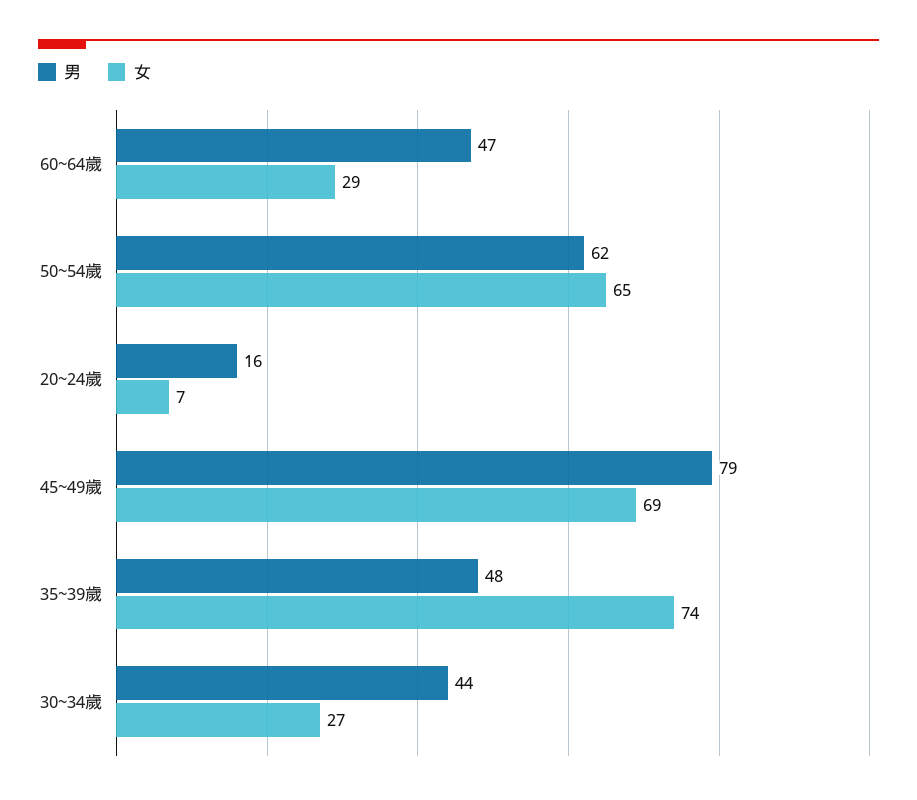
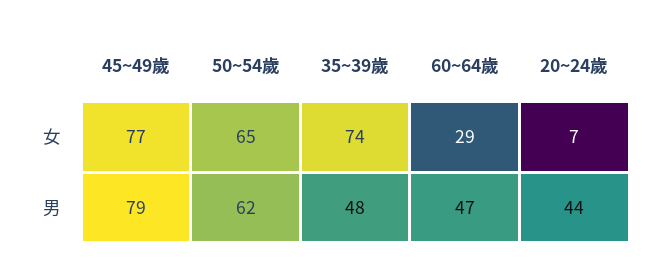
  {
    "男": {
      "60~64歲": 47,
      "50~54歲": 62,
-     "20~24歲": 16,
+     "20~24歲": 44,
      "45~49歲": 79,
-     "35~39歲": 48,
+     "35~39歲": 48
-     "30~34歲": 44
    },
    "女": {
      "60~64歲": 29,
      "50~54歲": 65,
      "20~24歲": 7,
-     "45~49歲": 69,
+     "45~49歲": 77,
-     "35~39歲": 74,
+     "35~39歲": 74
-     "30~34歲": 27
    }
  }

